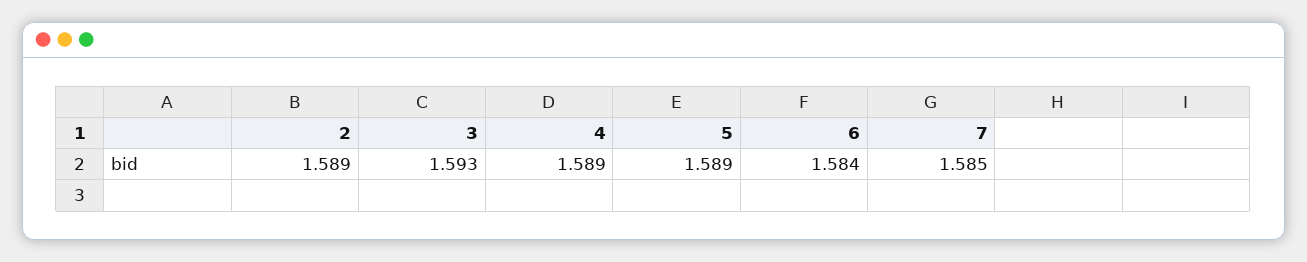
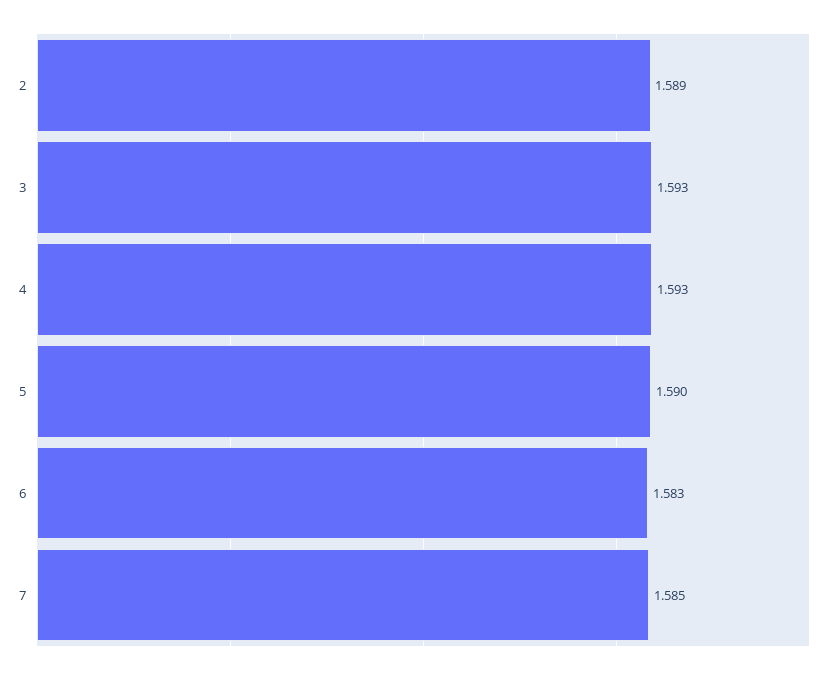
  {
    "2": 1.589,
    "3": 1.593,
-   "4": 1.589,
+   "4": 1.593,
-   "5": 1.589,
+   "5": 1.59,
-   "6": 1.584,
+   "6": 1.583,
    "7": 1.585
  }

